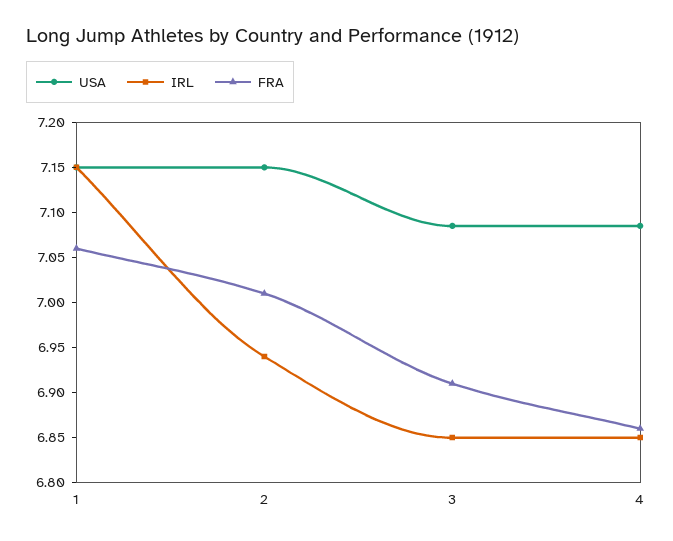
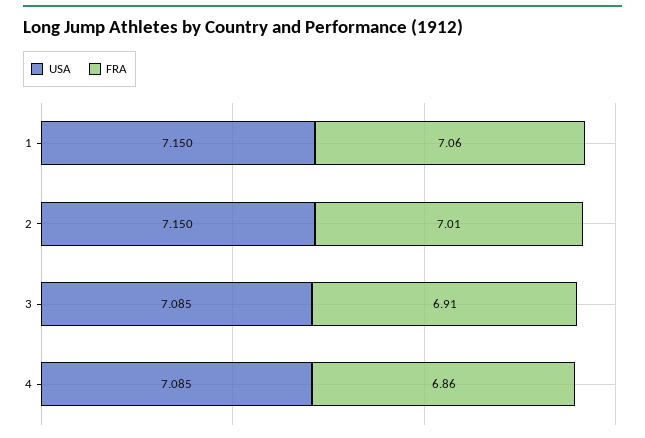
  {
    "USA": {
      "1": 7.15,
      "2": 7.15,
      "3": 7.085,
      "4": 7.085
    },
-   "IRL": {
-     "1": 7.15,
-     "2": 6.94,
-     "3": 6.85,
-     "4": 6.85
-   },
    "FRA": {
      "1": 7.06,
      "2": 7.01,
      "3": 6.91,
      "4": 6.86
    }
  }

